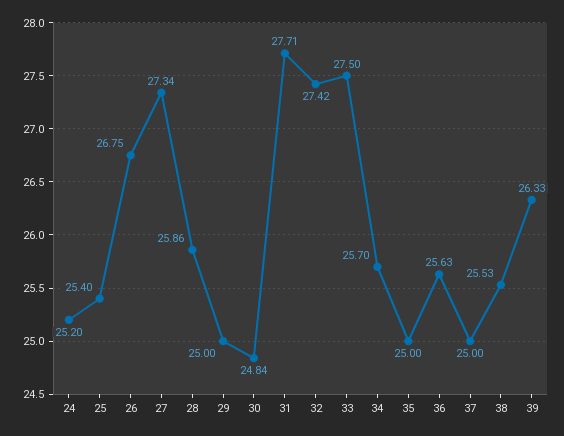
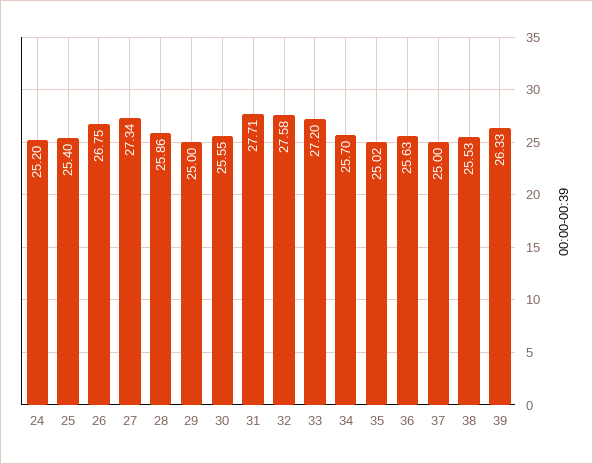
  {
    "24": 25.2,
    "25": 25.4,
    "26": 26.75,
    "27": 27.34,
    "28": 25.86,
    "29": 25,
-   "30": 24.84,
+   "30": 25.55,
    "31": 27.71,
-   "32": 27.42,
+   "32": 27.58,
-   "33": 27.5,
+   "33": 27.2,
    "34": 25.7,
-   "35": 25,
+   "35": 25.02,
    "36": 25.63,
    "37": 25,
    "38": 25.53,
    "39": 26.33
  }

